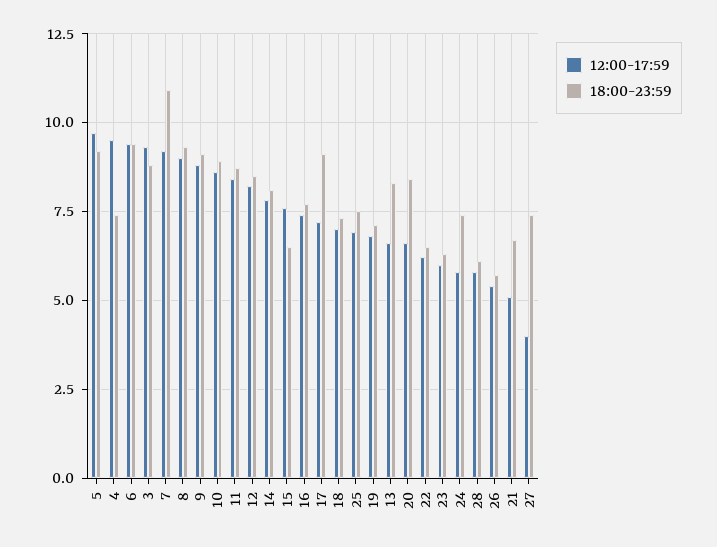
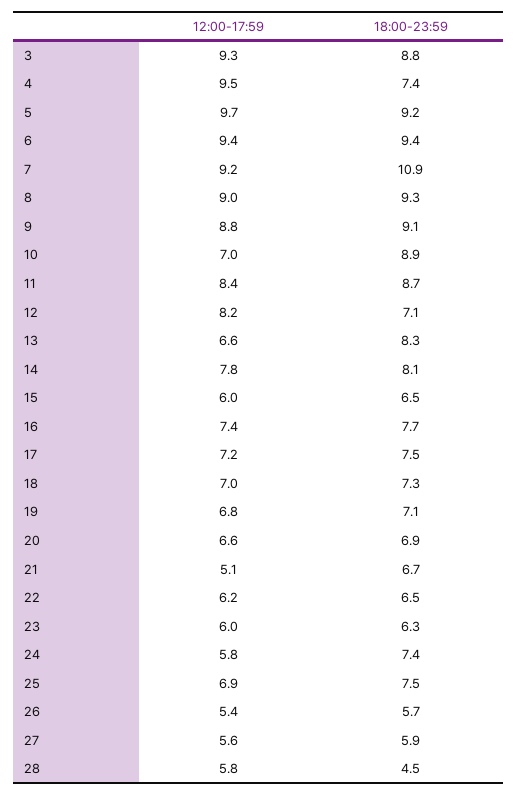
  {
    "12:00-17:59": {
      "5": 9.7,
      "4": 9.5,
      "6": 9.4,
      "3": 9.3,
      "7": 9.2,
      "8": 9,
      "9": 8.8,
-     "10": 8.5,
+     "10": 7,
      "11": 8.4,
      "12": 8.2,
      "14": 7.8,
-     "15": 7.5,
+     "15": 6,
      "16": 7.4,
      "17": 7.2,
      "18": 7,
      "25": 6.9,
      "19": 6.8,
      "13": 6.6,
      "20": 6.6,
      "22": 6.2,
      "23": 6,
      "24": 5.8,
      "28": 5.8,
      "26": 5.4,
      "21": 5.1,
-     "27": 4
+     "27": 5.6
    },
    "18:00-23:59": {
      "5": 9.2,
      "4": 7.4,
      "6": 9.4,
      "3": 8.8,
      "7": 10.9,
      "8": 9.3,
      "9": 9.1,
      "10": 8.9,
      "11": 8.7,
-     "12": 8.5,
+     "12": 7.1,
      "14": 8.1,
      "15": 6.5,
      "16": 7.7,
-     "17": 9,
+     "17": 7.5,
      "18": 7.3,
      "25": 7.5,
      "19": 7.1,
      "13": 8.3,
-     "20": 8.5,
+     "20": 6.9,
      "22": 6.5,
      "23": 6.3,
      "24": 7.4,
-     "28": 6,
+     "28": 4.5,
      "26": 5.7,
      "21": 6.7,
-     "27": 7.5
+     "27": 5.9
    }
  }

